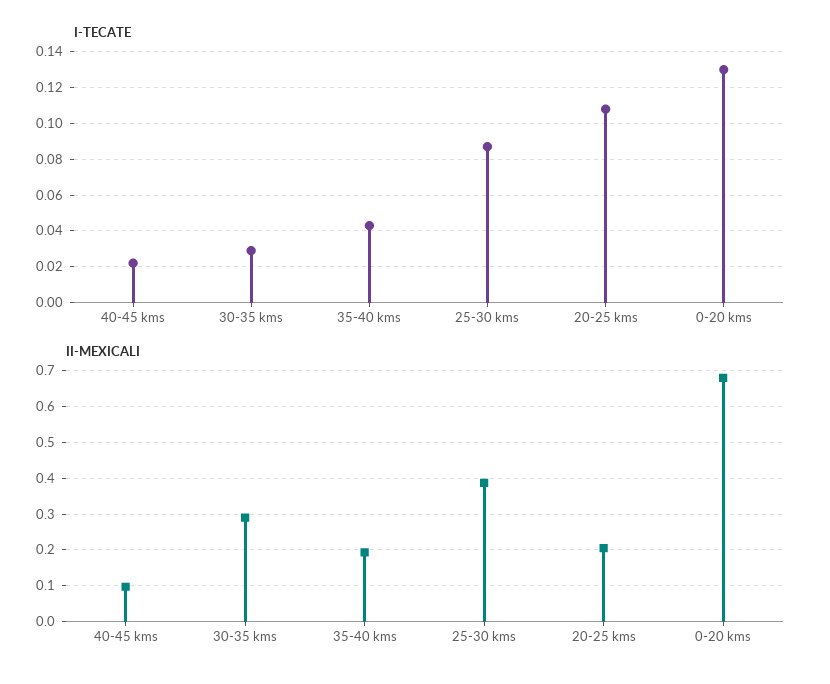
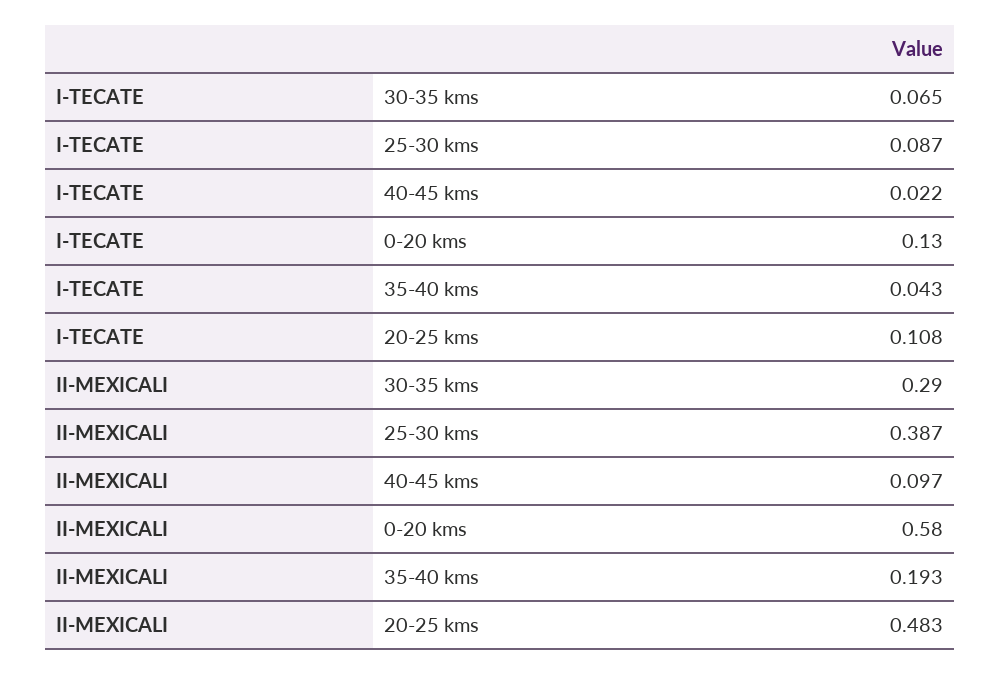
  {
    "I-TECATE": {
      "40-45 kms": 0.022,
-     "30-35 kms": 0.03,
+     "30-35 kms": 0.065,
      "35-40 kms": 0.043,
      "25-30 kms": 0.087,
      "20-25 kms": 0.108,
      "0-20 kms": 0.13
    },
    "II-MEXICALI": {
      "40-45 kms": 0.097,
      "30-35 kms": 0.29,
      "35-40 kms": 0.193,
      "25-30 kms": 0.387,
-     "20-25 kms": 0.2,
+     "20-25 kms": 0.483,
-     "0-20 kms": 0.68
+     "0-20 kms": 0.58
    }
  }

